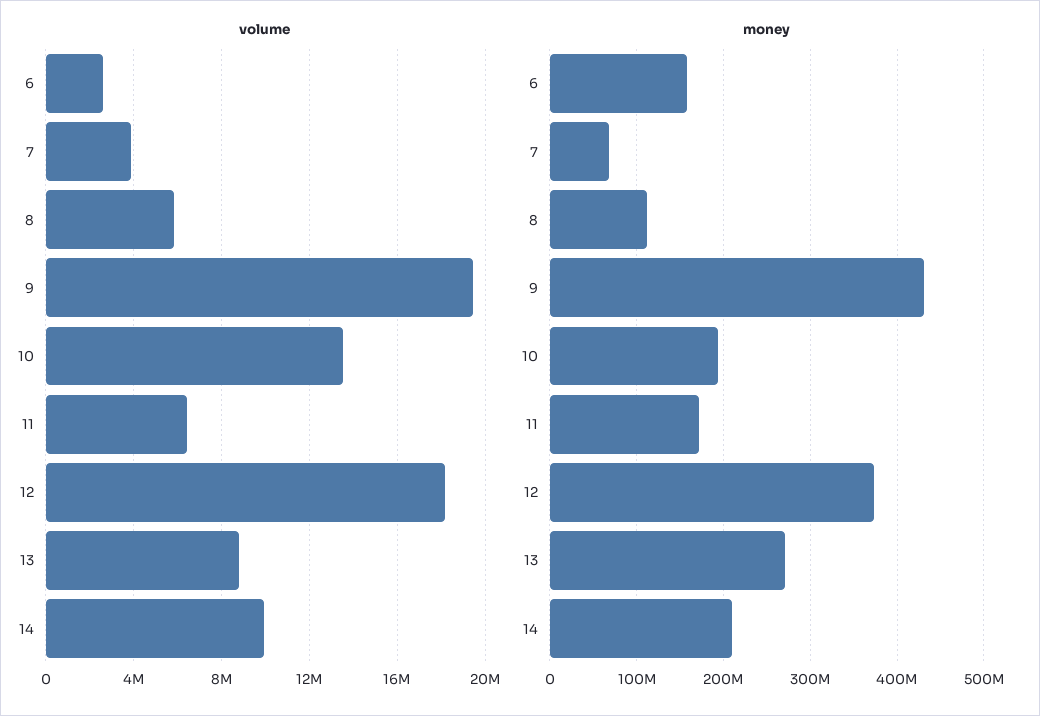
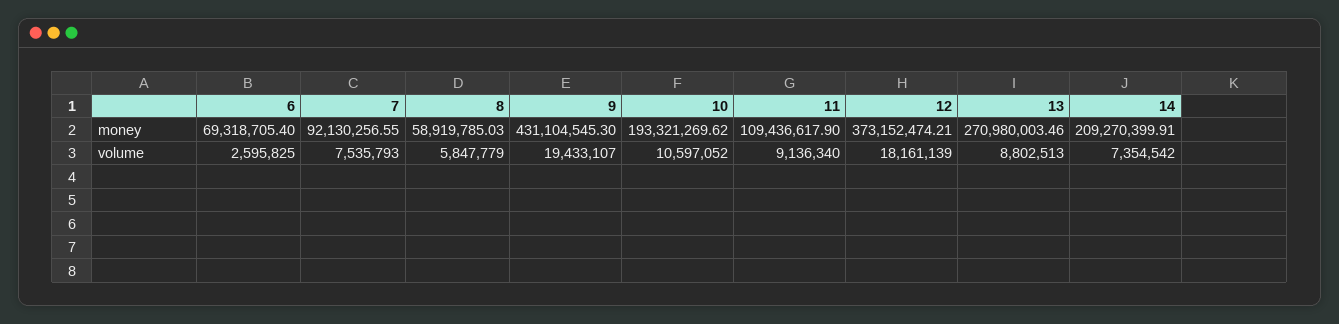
  {
    "volume": {
      "6": 2595825,
-     "7": 4000000,
+     "7": 7535793,
      "8": 5847779,
      "9": 19433107,
-     "10": 13500000,
+     "10": 10597052,
-     "11": 6500000,
+     "11": 9136340,
      "12": 18161139,
      "13": 8802513,
-     "14": 10000000
+     "14": 7354542
    },
    "money": {
-     "6": 160000000,
+     "6": 69318705.4,
-     "7": 70000000,
+     "7": 92130256.55,
-     "8": 110000000,
+     "8": 58919785.03,
      "9": 431104545.3,
      "10": 193321269.62,
-     "11": 170000000,
+     "11": 109436617.9,
      "12": 373152474.21,
      "13": 270980003.46,
      "14": 209270399.91
    }
  }

